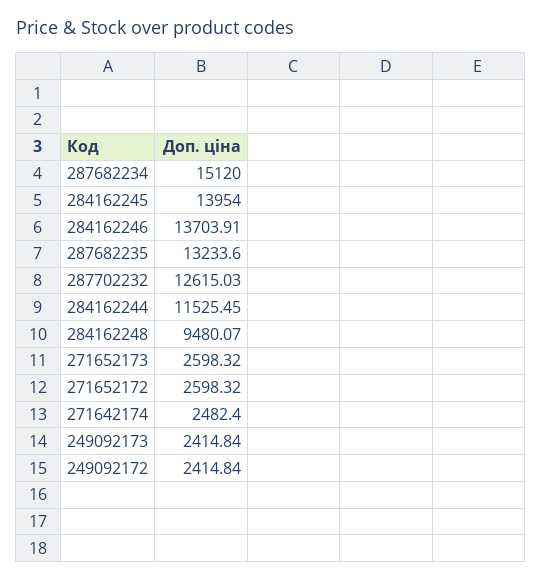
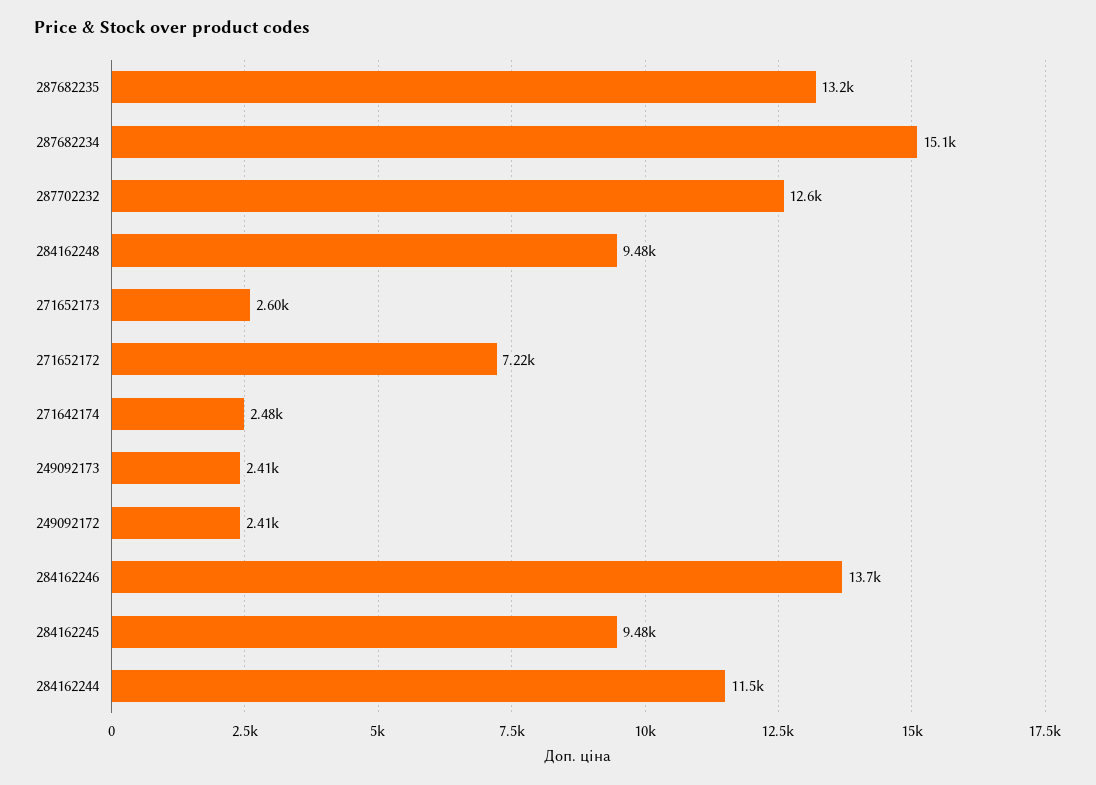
  {
    "287682234": 15120,
-   "284162245": 13954,
+   "284162245": 9480,
    "284162246": 13703.91,
    "287682235": 13233.6,
    "287702232": 12615.03,
    "284162244": 11525.45,
    "284162248": 9480.07,
    "271652173": 2598.32,
-   "271652172": 2598.32,
+   "271652172": 7220,
    "271642174": 2482.4,
    "249092173": 2414.84,
    "249092172": 2414.84
  }

